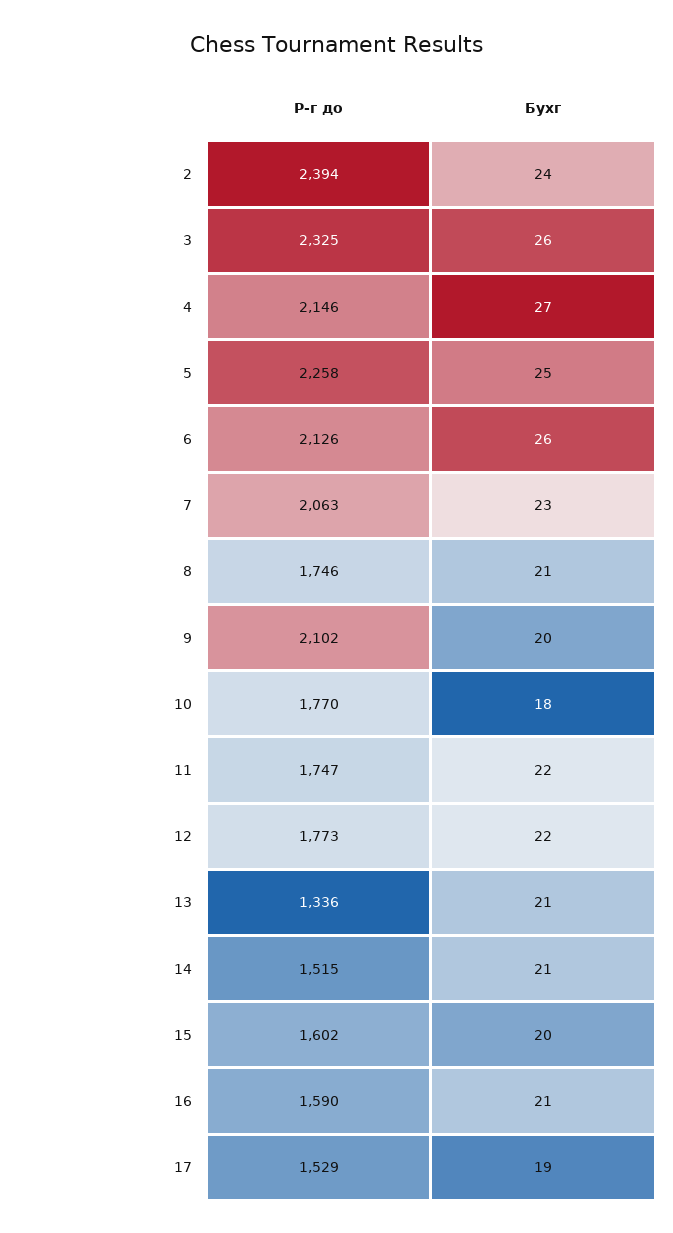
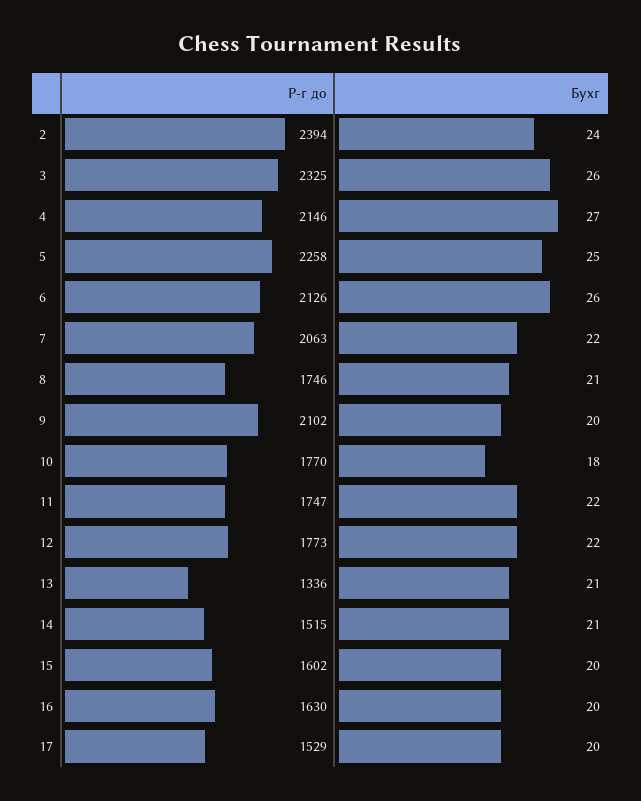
  {
    "Р-г до": {
      "2": 2394,
      "3": 2325,
      "4": 2146,
      "5": 2258,
      "6": 2126,
      "7": 2063,
      "8": 1746,
      "9": 2102,
      "10": 1770,
      "11": 1747,
      "12": 1773,
      "13": 1336,
      "14": 1515,
      "15": 1602,
-     "16": 1590,
+     "16": 1630,
      "17": 1529
    },
    "Бухг": {
      "2": 24,
      "3": 26,
      "4": 27,
      "5": 25,
      "6": 26,
-     "7": 23,
+     "7": 22,
      "8": 21,
      "9": 20,
      "10": 18,
      "11": 22,
      "12": 22,
      "13": 21,
      "14": 21,
      "15": 20,
-     "16": 21,
+     "16": 20,
-     "17": 19
+     "17": 20
    }
  }

